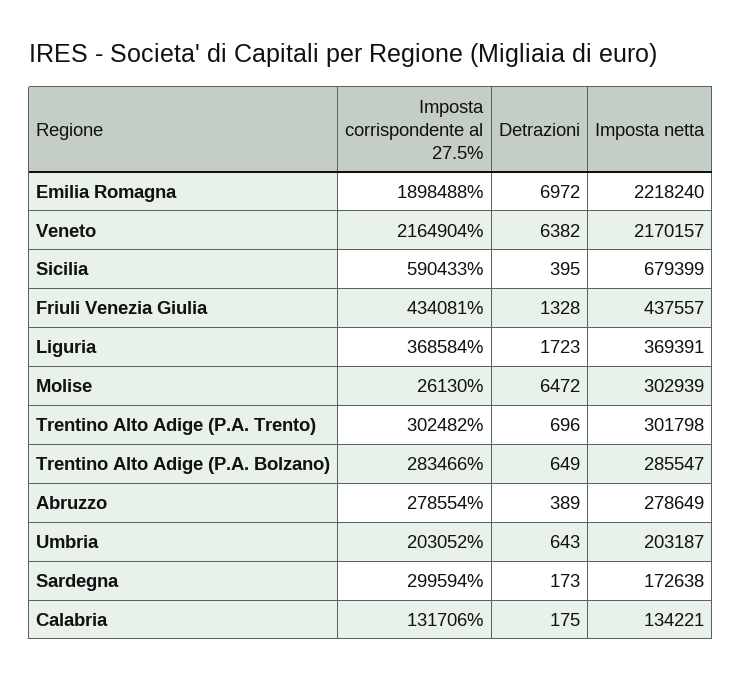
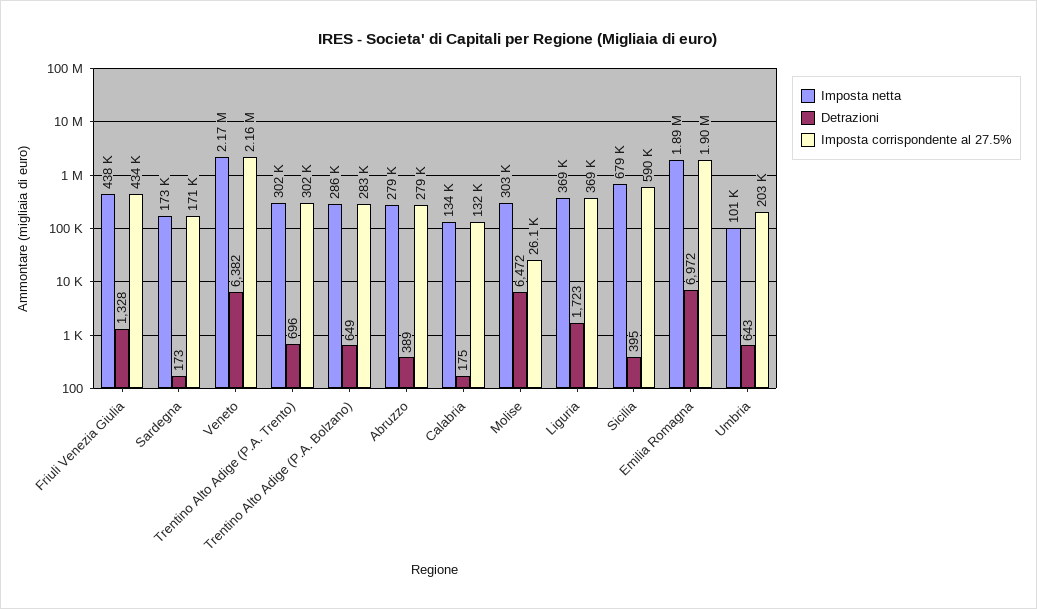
  {
    "Imposta corrispondente al 27.5%": {
      "Emilia Romagna": 1898488,
      "Veneto": 2164904,
      "Sicilia": 590433,
      "Friuli Venezia Giulia": 434081,
      "Liguria": 368584,
      "Molise": 26130,
      "Trentino Alto Adige (P.A. Trento)": 302482,
      "Trentino Alto Adige (P.A. Bolzano)": 283466,
      "Abruzzo": 278554,
      "Umbria": 203052,
-     "Sardegna": 299594,
+     "Sardegna": 171000,
      "Calabria": 131706
    },
    "Detrazioni": {
      "Emilia Romagna": 6972,
      "Veneto": 6382,
      "Sicilia": 395,
      "Friuli Venezia Giulia": 1328,
      "Liguria": 1723,
      "Molise": 6472,
      "Trentino Alto Adige (P.A. Trento)": 696,
      "Trentino Alto Adige (P.A. Bolzano)": 649,
      "Abruzzo": 389,
      "Umbria": 643,
      "Sardegna": 173,
      "Calabria": 175
    },
    "Imposta netta": {
-     "Emilia Romagna": 2218240,
+     "Emilia Romagna": 1890000,
      "Veneto": 2170157,
      "Sicilia": 679399,
      "Friuli Venezia Giulia": 437557,
      "Liguria": 369391,
      "Molise": 302939,
      "Trentino Alto Adige (P.A. Trento)": 301798,
      "Trentino Alto Adige (P.A. Bolzano)": 285547,
      "Abruzzo": 278649,
-     "Umbria": 203187,
+     "Umbria": 101000,
      "Sardegna": 172638,
      "Calabria": 134221
    }
  }

